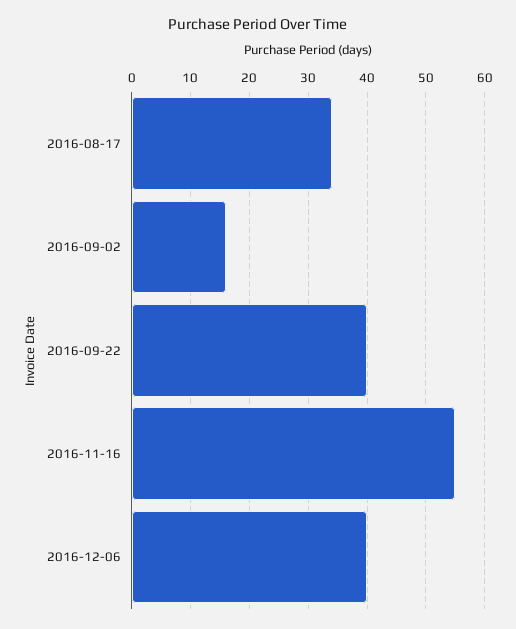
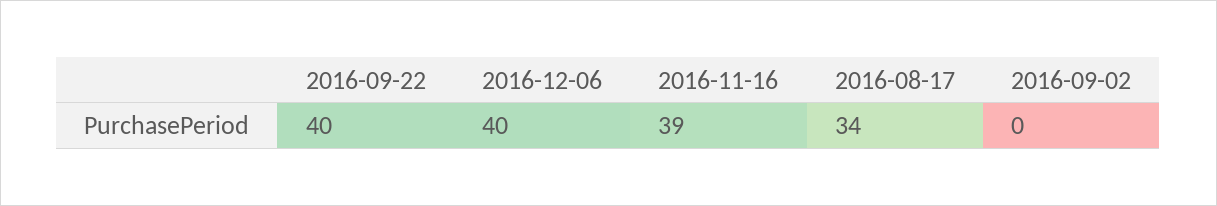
  {
    "2016-08-17": 34,
-   "2016-09-02": 15,
+   "2016-09-02": 0,
    "2016-09-22": 40,
-   "2016-11-16": 55,
+   "2016-11-16": 39,
    "2016-12-06": 40
  }

